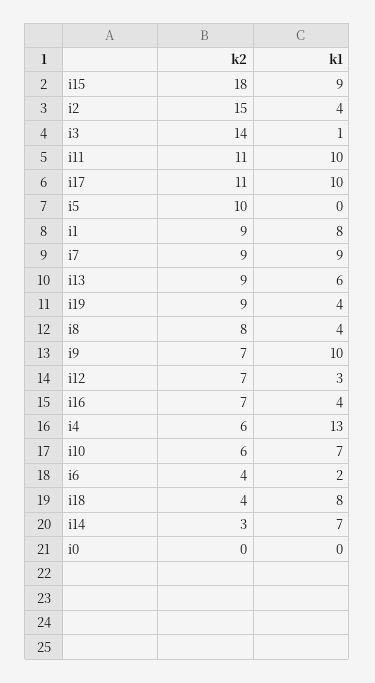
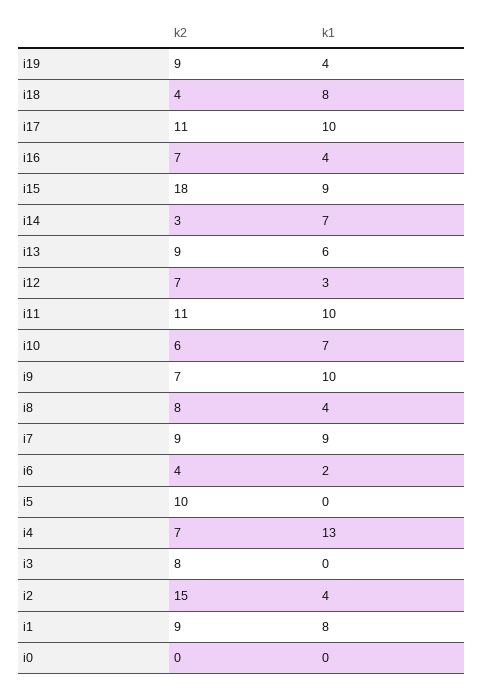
  {
    "k2": {
      "i15": 18,
      "i2": 15,
-     "i3": 14,
+     "i3": 8,
      "i11": 11,
      "i17": 11,
      "i5": 10,
      "i1": 9,
      "i7": 9,
      "i13": 9,
      "i19": 9,
      "i8": 8,
      "i9": 7,
      "i12": 7,
      "i16": 7,
-     "i4": 6,
+     "i4": 7,
      "i10": 6,
      "i6": 4,
      "i18": 4,
      "i14": 3,
      "i0": 0
    },
    "k1": {
      "i15": 9,
      "i2": 4,
-     "i3": 1,
+     "i3": 0,
      "i11": 10,
      "i17": 10,
      "i5": 0,
      "i1": 8,
      "i7": 9,
      "i13": 6,
      "i19": 4,
      "i8": 4,
      "i9": 10,
      "i12": 3,
      "i16": 4,
      "i4": 13,
      "i10": 7,
      "i6": 2,
      "i18": 8,
      "i14": 7,
      "i0": 0
    }
  }

